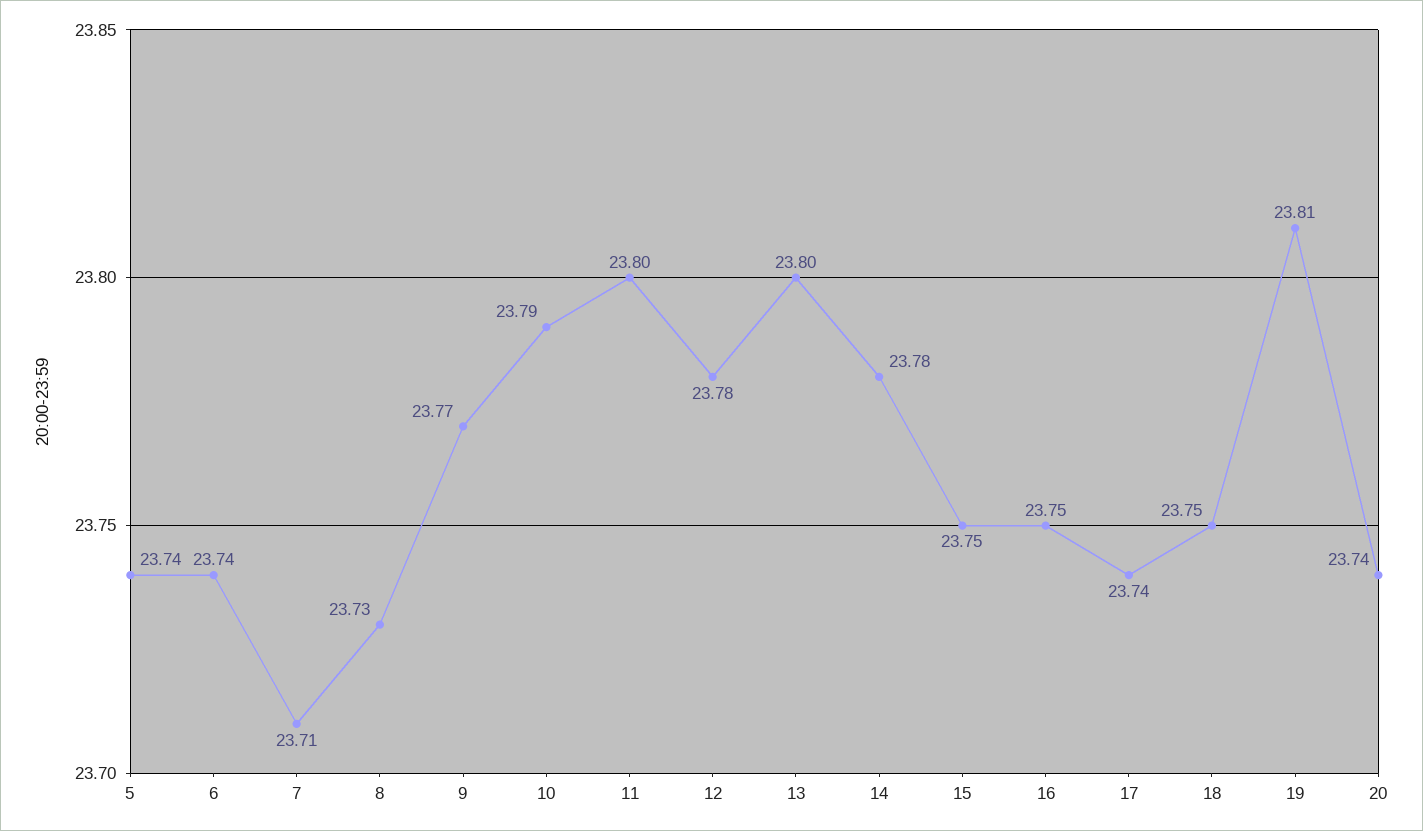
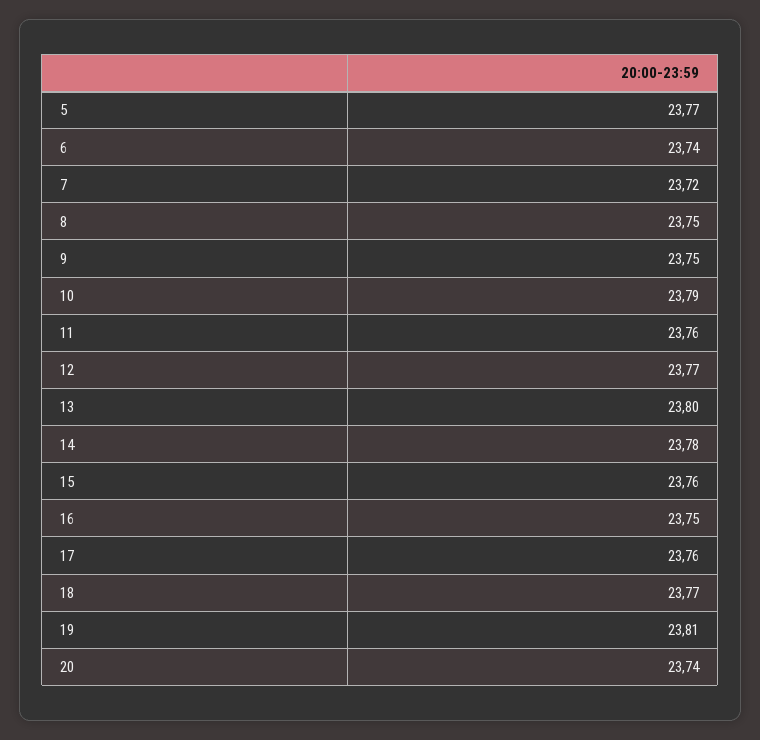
  {
-   "5": 23.74,
+   "5": 23.77,
    "6": 23.74,
-   "7": 23.71,
+   "7": 23.72,
-   "8": 23.73,
+   "8": 23.75,
-   "9": 23.77,
+   "9": 23.75,
    "10": 23.79,
-   "11": 23.8,
+   "11": 23.76,
-   "12": 23.78,
+   "12": 23.77,
    "13": 23.8,
    "14": 23.78,
-   "15": 23.75,
+   "15": 23.76,
    "16": 23.75,
-   "17": 23.74,
+   "17": 23.76,
-   "18": 23.75,
+   "18": 23.77,
    "19": 23.81,
    "20": 23.74
  }

